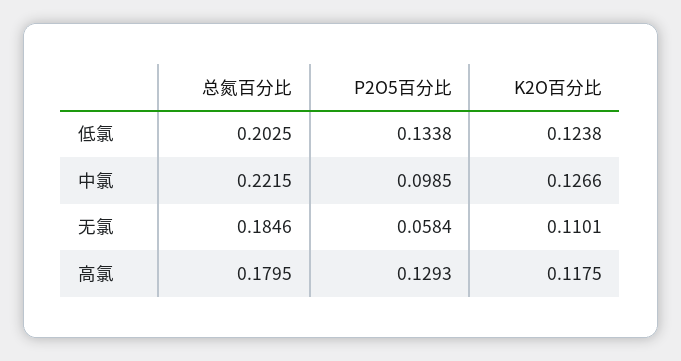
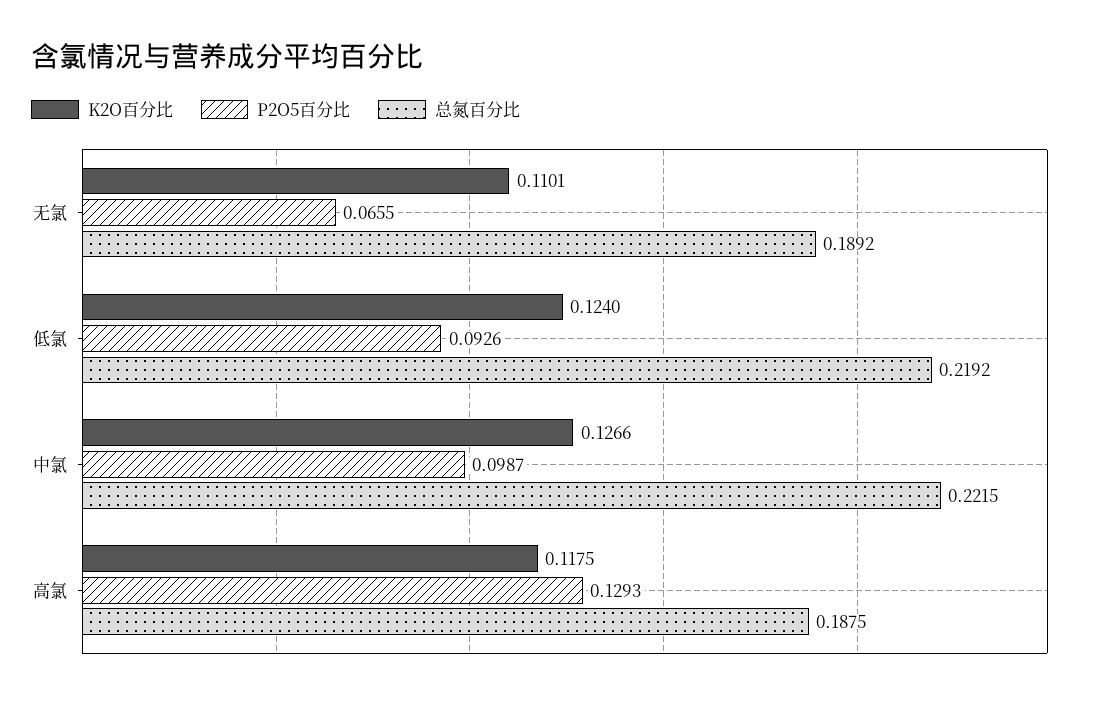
  {
    "总氮百分比": {
-     "低氯": 0.2025,
+     "低氯": 0.2192,
      "中氯": 0.2215,
-     "无氯": 0.1846,
+     "无氯": 0.1892,
-     "高氯": 0.1795
+     "高氯": 0.1875
    },
    "P2O5百分比": {
-     "低氯": 0.1338,
+     "低氯": 0.0926,
-     "中氯": 0.0985,
+     "中氯": 0.0987,
-     "无氯": 0.0584,
+     "无氯": 0.0655,
      "高氯": 0.1293
    },
    "K2O百分比": {
-     "低氯": 0.1238,
+     "低氯": 0.124,
      "中氯": 0.1266,
      "无氯": 0.1101,
      "高氯": 0.1175
    }
  }

